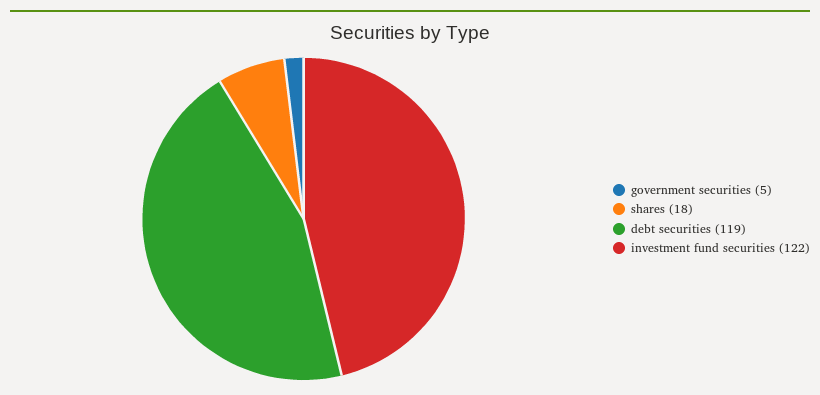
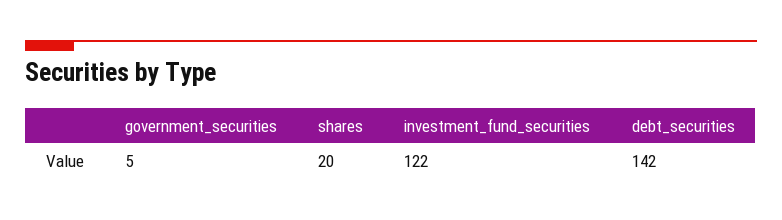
  {
    "government securities": 5,
-   "shares": 18,
+   "shares": 20,
-   "debt securities": 119,
+   "debt securities": 142,
    "investment fund securities": 122
  }

